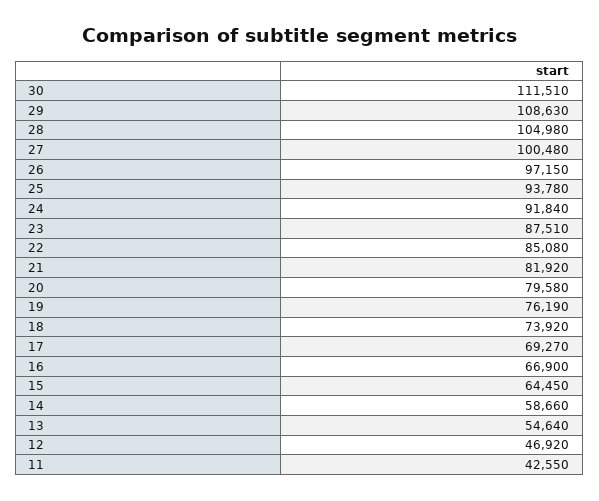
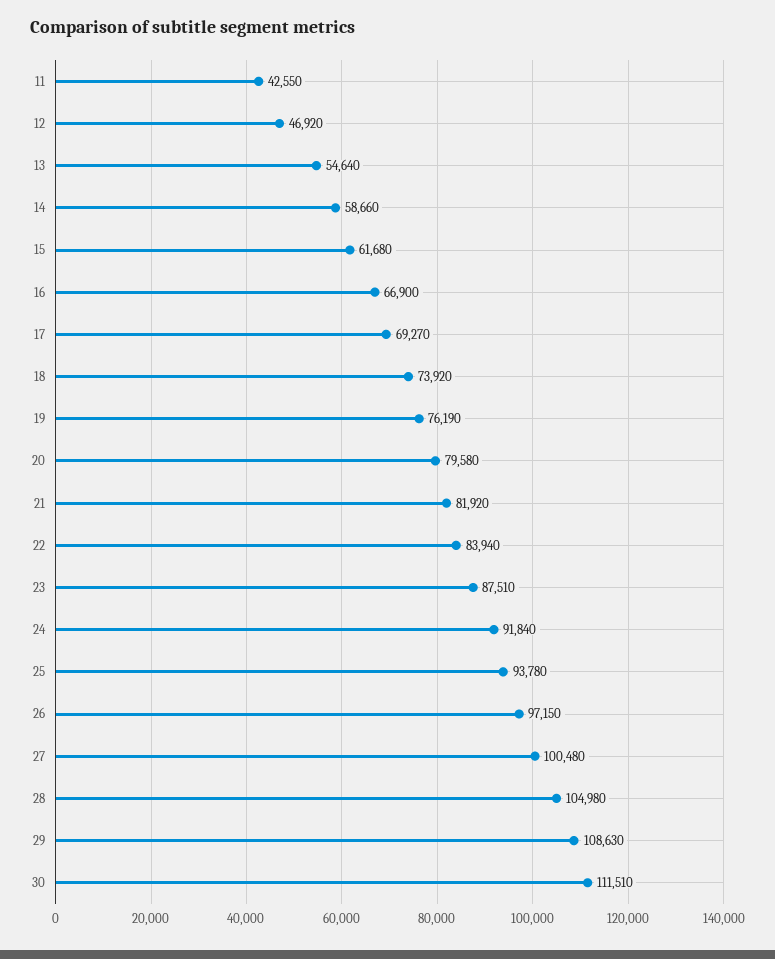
  {
    "30": 111510,
    "29": 108630,
    "28": 104980,
    "27": 100480,
    "26": 97150,
    "25": 93780,
    "24": 91840,
    "23": 87510,
-   "22": 85080,
+   "22": 83940,
    "21": 81920,
    "20": 79580,
    "19": 76190,
    "18": 73920,
    "17": 69270,
    "16": 66900,
-   "15": 64450,
+   "15": 61680,
    "14": 58660,
    "13": 54640,
    "12": 46920,
    "11": 42550
  }

